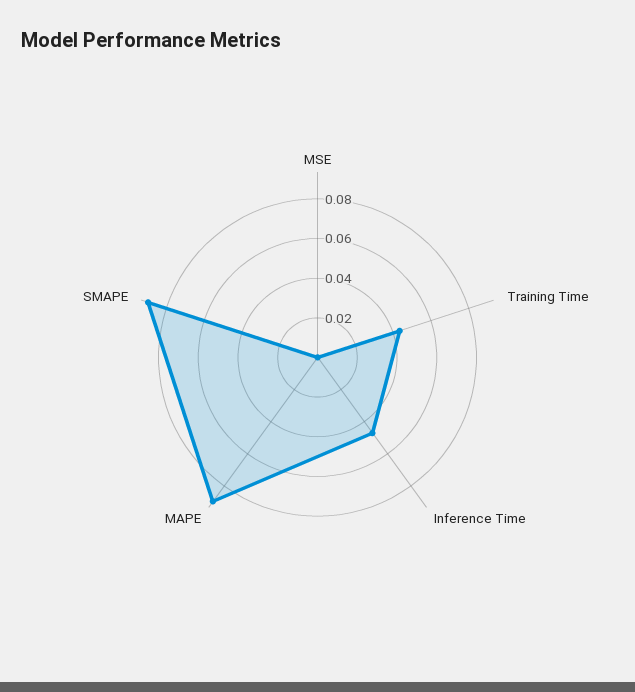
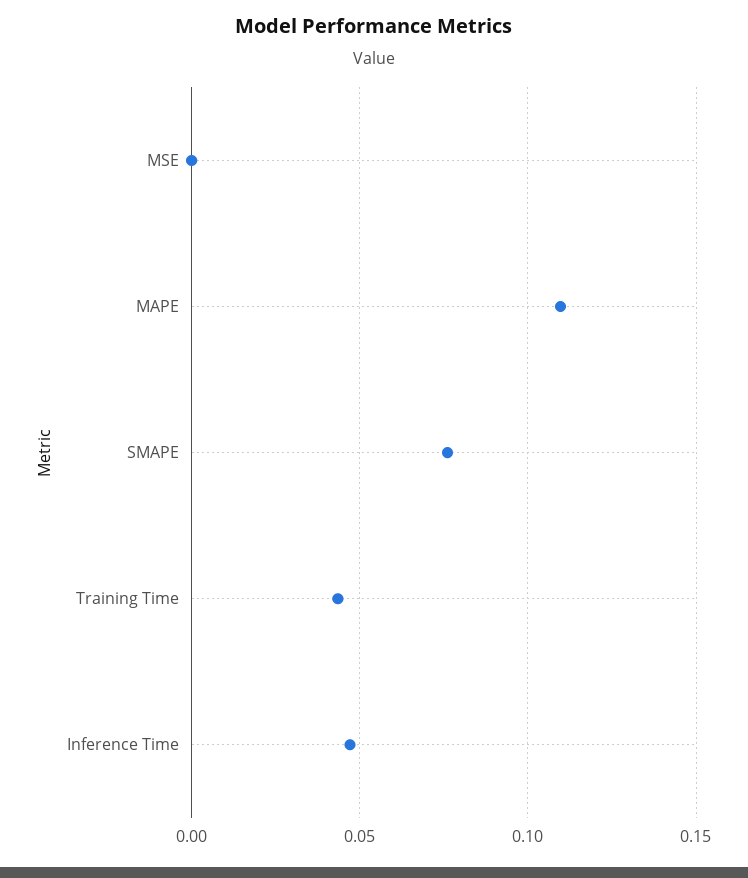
  {
    "MSE": 0,
    "Training Time": 0.045,
    "Inference Time": 0.045,
-   "MAPE": 0.09,
+   "MAPE": 0.11,
-   "SMAPE": 0.09
+   "SMAPE": 0.075
  }

